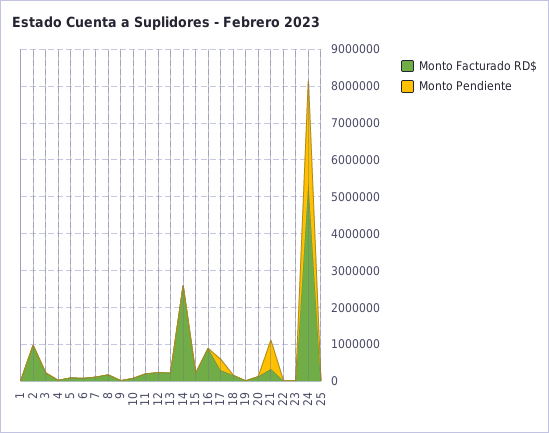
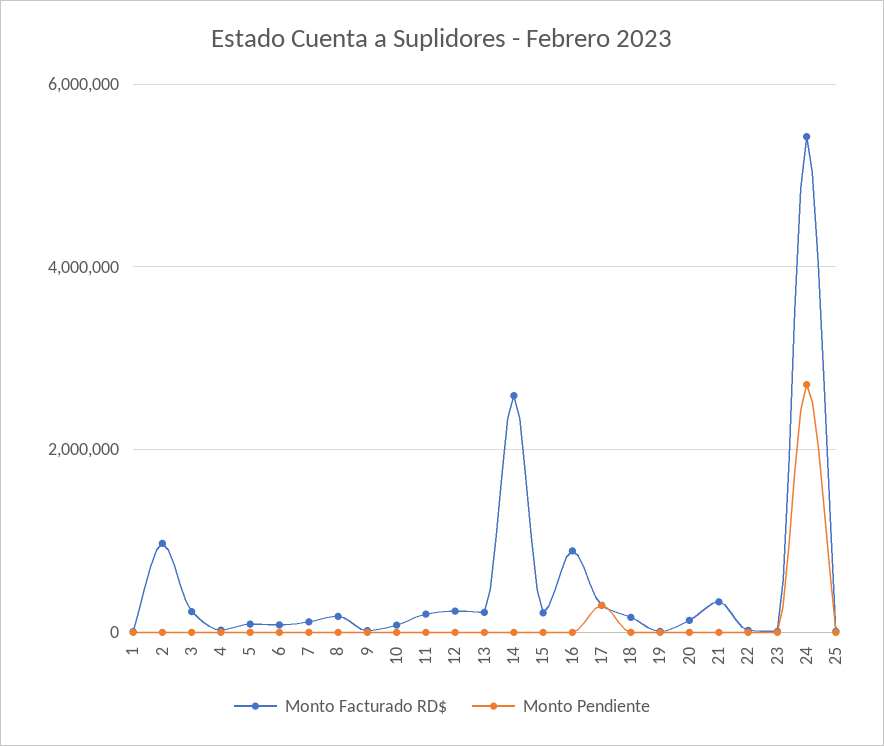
  {
    "Monto Facturado RD$": {
      "1": 0,
      "2": 1000000,
      "3": 200000,
      "4": 0,
      "5": 0,
      "6": 0,
      "7": 200000,
      "8": 200000,
      "9": 0,
      "10": 0,
      "11": 200000,
      "12": 200000,
      "13": 200000,
      "14": 2600000,
      "15": 200000,
      "16": 800000,
      "17": 200000,
      "18": 200000,
      "19": 0,
      "20": 200000,
      "21": 400000,
      "22": 0,
      "23": 0,
      "24": 5400000,
      "25": 0
    },
    "Monto Pendiente": {
      "1": 0,
      "2": 0,
      "3": 0,
      "4": 0,
      "5": 0,
      "6": 0,
      "7": 0,
      "8": 0,
      "9": 0,
      "10": 0,
      "11": 0,
      "12": 0,
      "13": 0,
      "14": 0,
      "15": 0,
      "16": 0,
      "17": 200000,
      "18": 0,
      "19": 0,
      "20": 0,
-     "21": 750000,
+     "21": 0,
      "22": 0,
      "23": 0,
      "24": 2800000,
      "25": 0
    }
  }

